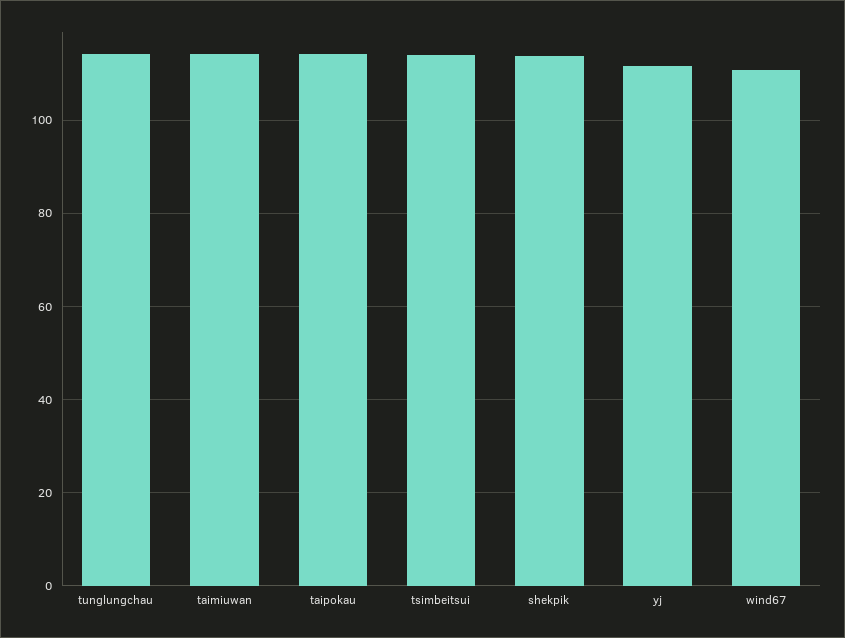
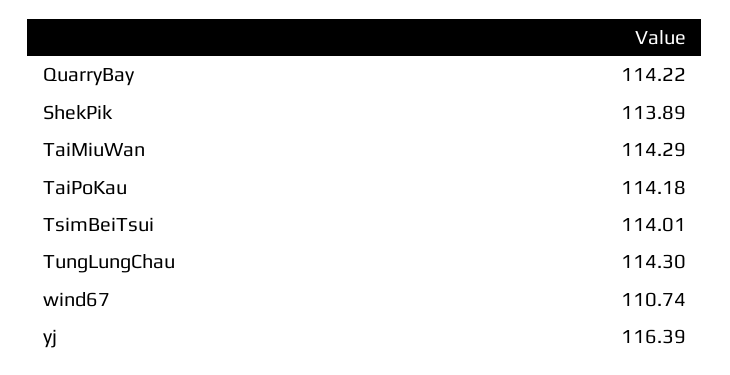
  {
    "tunglungchau": 114.3,
    "taimiuwan": 114.29,
    "taipokau": 114.18,
    "tsimbeitsui": 114.01,
    "shekpik": 113.89,
-   "yj": 112,
+   "yj": 116.39,
-   "wind67": 110.74
+   "wind67": 110.74,
+   "QuarryBay": 114.22
  }

